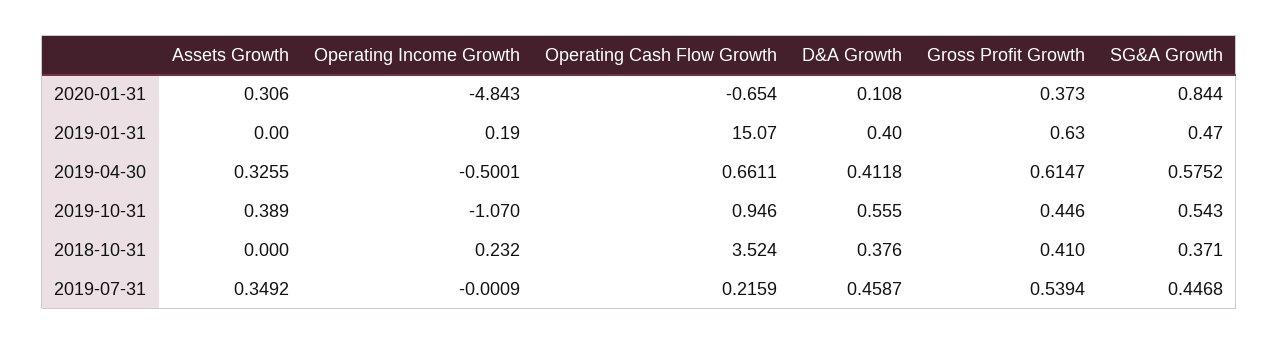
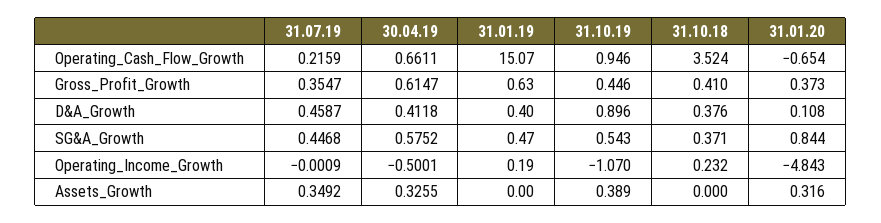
  {
    "Assets Growth": {
-     "2020-01-31": 0.306,
+     "2020-01-31": 0.316,
      "2019-01-31": 0,
      "2019-04-30": 0.3255,
      "2019-10-31": 0.389,
      "2018-10-31": 0,
      "2019-07-31": 0.3492
    },
    "Operating Income Growth": {
      "2020-01-31": -4.843,
      "2019-01-31": 0.19,
      "2019-04-30": -0.5001,
      "2019-10-31": -1.07,
      "2018-10-31": 0.232,
      "2019-07-31": -0.0009
    },
    "Operating Cash Flow Growth": {
      "2020-01-31": -0.654,
      "2019-01-31": 15.07,
      "2019-04-30": 0.6611,
      "2019-10-31": 0.946,
      "2018-10-31": 3.524,
      "2019-07-31": 0.2159
    },
    "D&A Growth": {
      "2020-01-31": 0.108,
      "2019-01-31": 0.4,
      "2019-04-30": 0.4118,
-     "2019-10-31": 0.555,
+     "2019-10-31": 0.896,
      "2018-10-31": 0.376,
      "2019-07-31": 0.4587
    },
    "Gross Profit Growth": {
      "2020-01-31": 0.373,
      "2019-01-31": 0.63,
      "2019-04-30": 0.6147,
      "2019-10-31": 0.446,
      "2018-10-31": 0.41,
-     "2019-07-31": 0.5394
+     "2019-07-31": 0.3547
    },
    "SG&A Growth": {
      "2020-01-31": 0.844,
      "2019-01-31": 0.47,
      "2019-04-30": 0.5752,
      "2019-10-31": 0.543,
      "2018-10-31": 0.371,
      "2019-07-31": 0.4468
    }
  }

